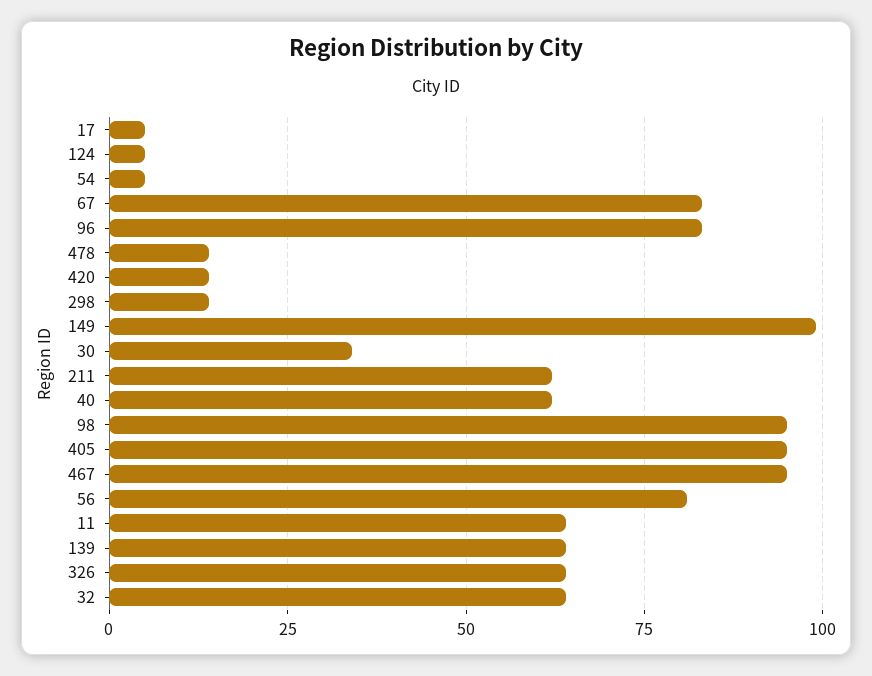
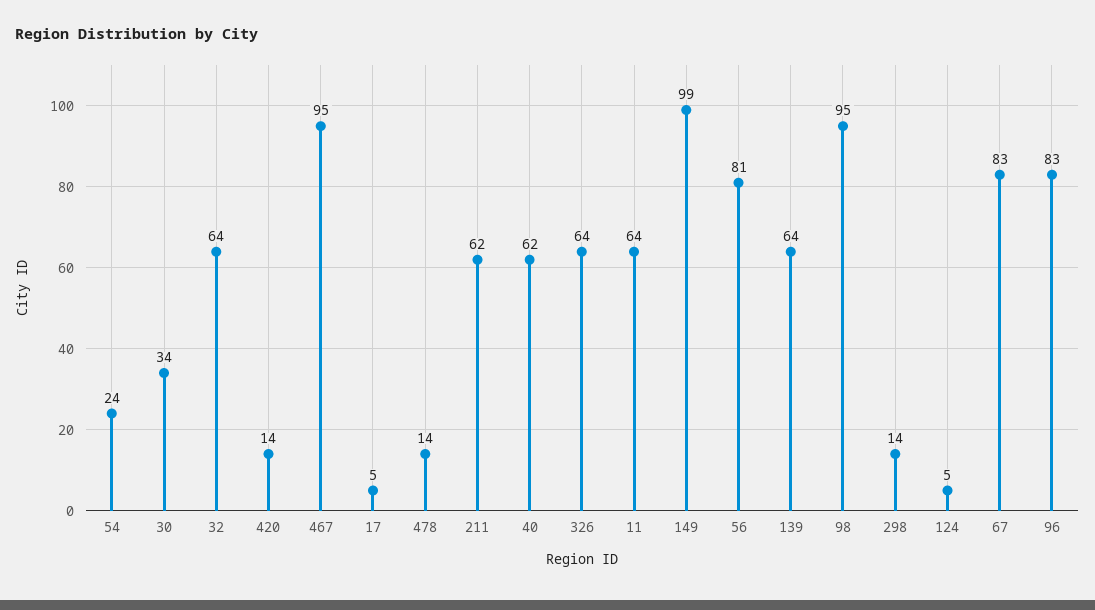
  {
    "17": 5,
    "124": 5,
-   "54": 5,
+   "54": 24,
    "67": 83,
    "96": 83,
    "478": 14,
    "420": 14,
    "298": 14,
    "149": 99,
    "30": 34,
    "211": 62,
    "40": 62,
    "98": 95,
-   "405": 95,
    "467": 95,
    "56": 81,
    "11": 64,
    "139": 64,
    "326": 64,
    "32": 64
  }

